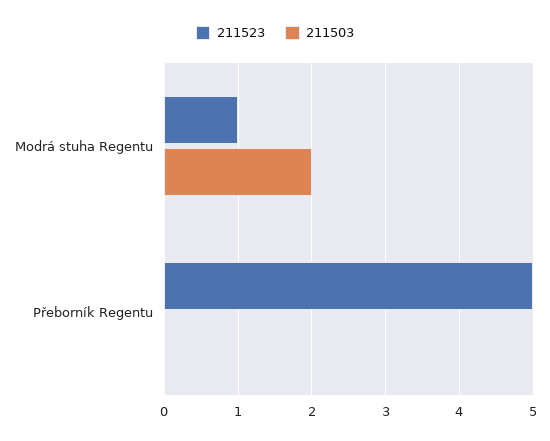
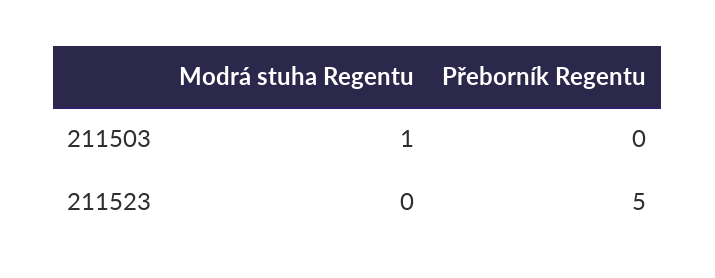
  {
    "211523": {
-     "Modrá stuha Regentu": 1,
+     "Modrá stuha Regentu": 0,
      "Přeborník Regentu": 5
    },
    "211503": {
-     "Modrá stuha Regentu": 2,
+     "Modrá stuha Regentu": 1,
      "Přeborník Regentu": 0
    }
  }

